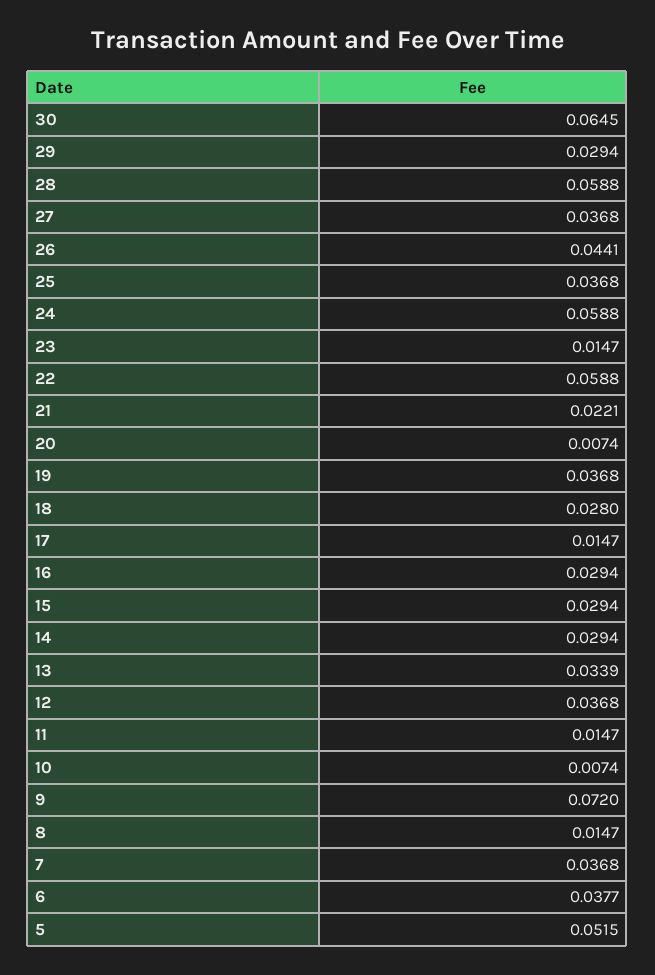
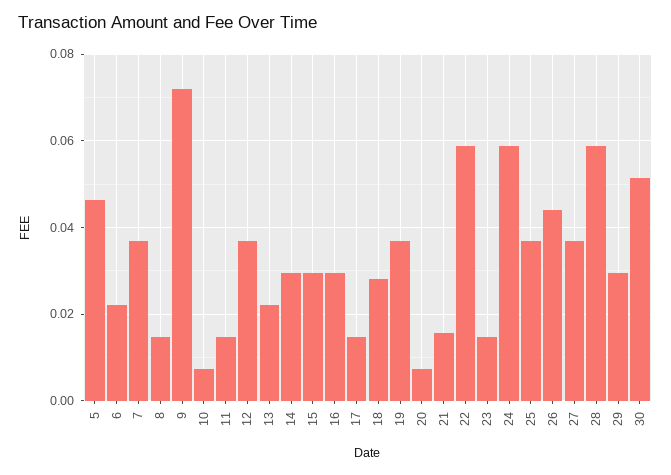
  {
-   "30": 0.0645,
+   "30": 0.052,
    "29": 0.0294,
    "28": 0.0588,
    "27": 0.0368,
    "26": 0.0441,
    "25": 0.0368,
    "24": 0.0588,
    "23": 0.0147,
    "22": 0.0588,
-   "21": 0.0221,
+   "21": 0.016,
    "20": 0.0074,
    "19": 0.0368,
    "18": 0.028,
    "17": 0.0147,
    "16": 0.0294,
    "15": 0.0294,
    "14": 0.0294,
-   "13": 0.0339,
+   "13": 0.022,
    "12": 0.0368,
    "11": 0.0147,
    "10": 0.0074,
    "9": 0.072,
    "8": 0.0147,
    "7": 0.0368,
-   "6": 0.0377,
+   "6": 0.022,
-   "5": 0.0515
+   "5": 0.046
  }

